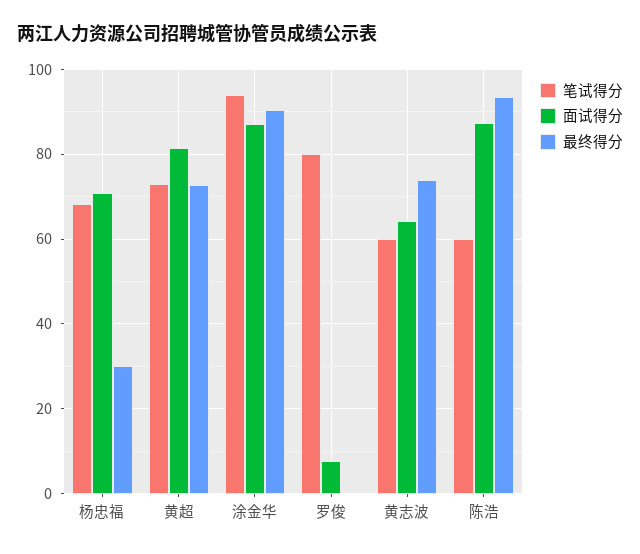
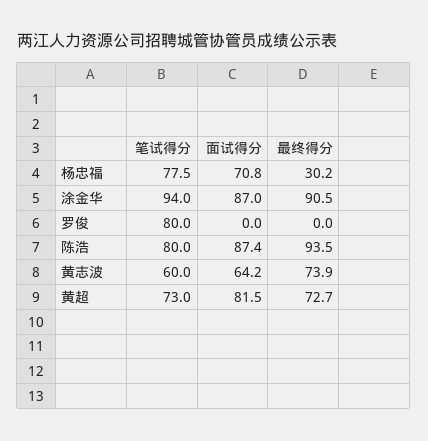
  {
    "笔试得分": {
-     "杨忠福": 68,
+     "杨忠福": 77.5,
      "黄超": 73,
      "涂金华": 94,
      "罗俊": 80,
      "黄志波": 60,
-     "陈浩": 60
+     "陈浩": 80
    },
    "面试得分": {
      "杨忠福": 70.8,
      "黄超": 81.5,
      "涂金华": 87,
-     "罗俊": 8,
+     "罗俊": 0,
      "黄志波": 64.2,
      "陈浩": 87.4
    },
    "最终得分": {
      "杨忠福": 30.2,
      "黄超": 72.7,
      "涂金华": 90.5,
      "罗俊": 0,
      "黄志波": 73.9,
      "陈浩": 93.5
    }
  }

